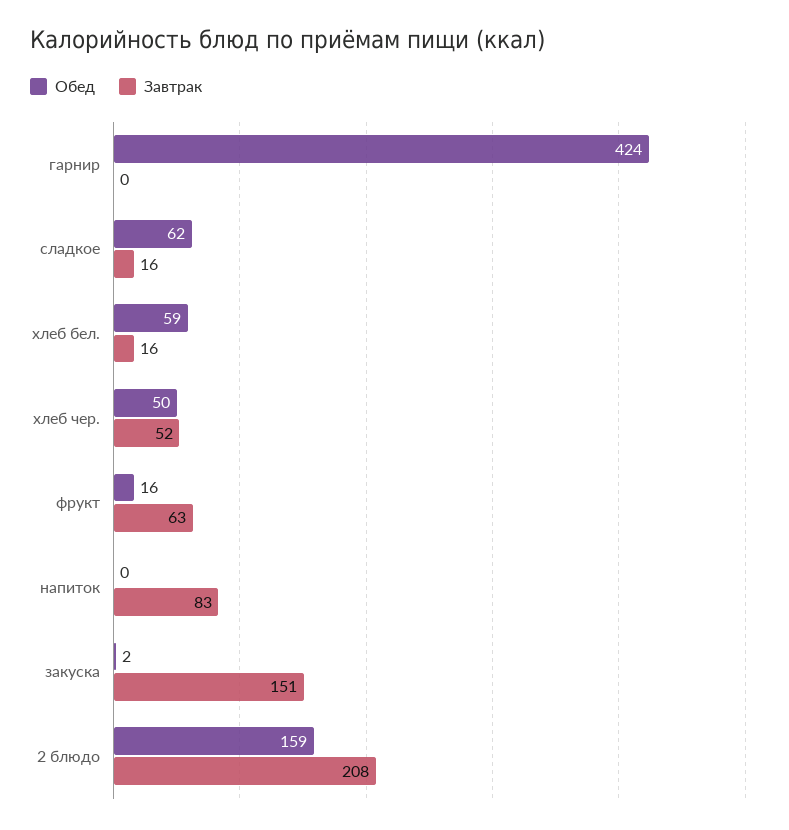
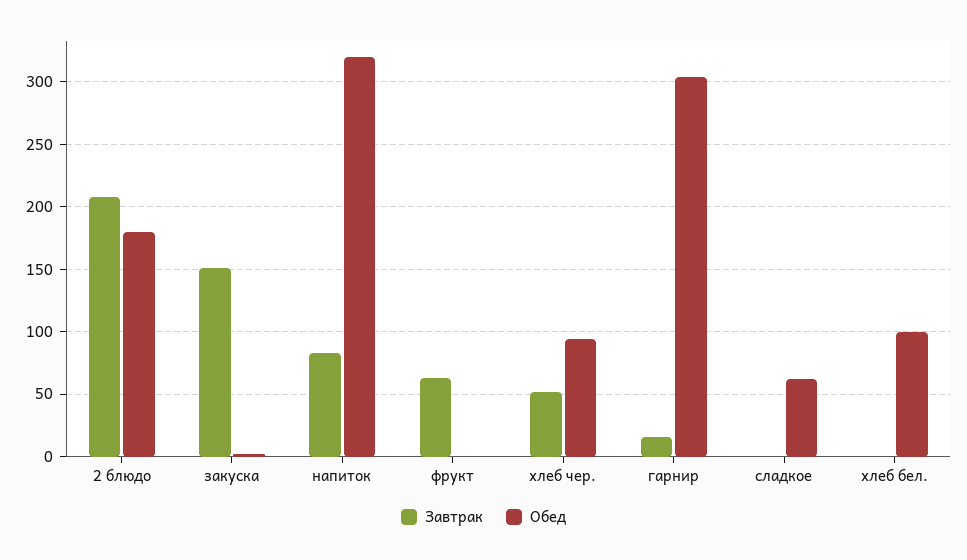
  {
    "Обед": {
-     "гарнир": 424,
+     "гарнир": 305,
      "сладкое": 62,
-     "хлеб бел.": 59,
+     "хлеб бел.": 100,
-     "хлеб чер.": 50,
+     "хлеб чер.": 95,
-     "фрукт": 16,
+     "фрукт": 0,
-     "напиток": 0,
+     "напиток": 320,
      "закуска": 2,
-     "2 блюдо": 159
+     "2 блюдо": 180
    },
    "Завтрак": {
-     "гарнир": 0,
+     "гарнир": 15,
-     "сладкое": 16,
+     "сладкое": 0,
-     "хлеб бел.": 16,
+     "хлеб бел.": 0,
      "хлеб чер.": 52,
      "фрукт": 63,
      "напиток": 83,
      "закуска": 151,
      "2 блюдо": 208
    }
  }

